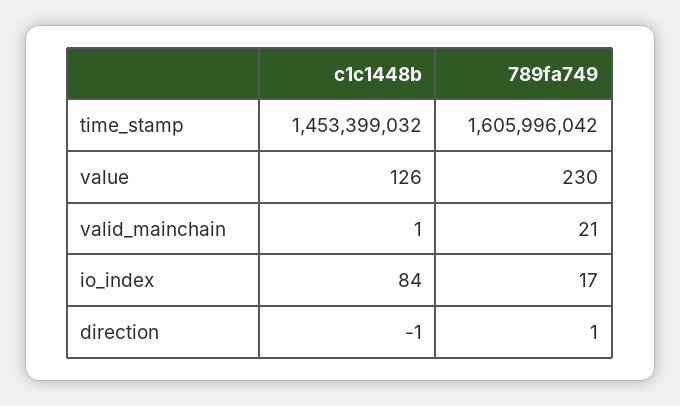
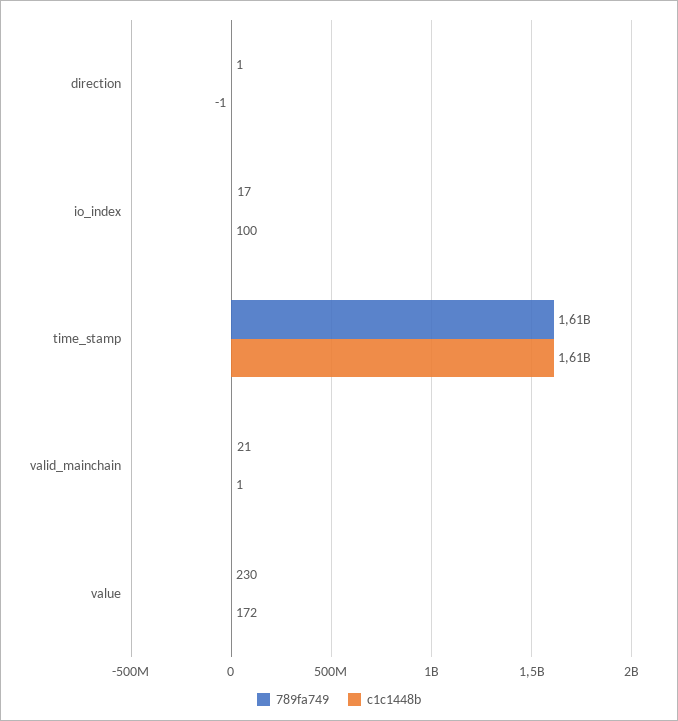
  {
    "c1c1448b": {
-     "time_stamp": 1453399032,
+     "time_stamp": 1610000000,
-     "value": 126,
+     "value": 172,
      "valid_mainchain": 1,
-     "io_index": 84,
+     "io_index": 100,
      "direction": -1
    },
    "789fa749": {
      "time_stamp": 1605996042,
      "value": 230,
      "valid_mainchain": 21,
      "io_index": 17,
      "direction": 1
    }
  }

